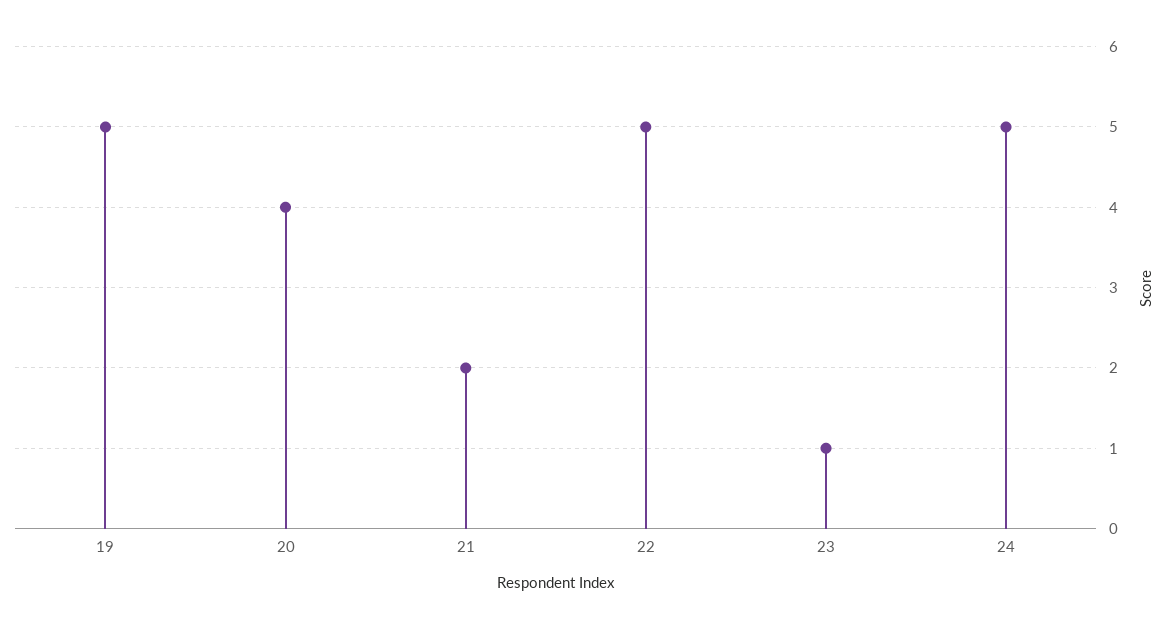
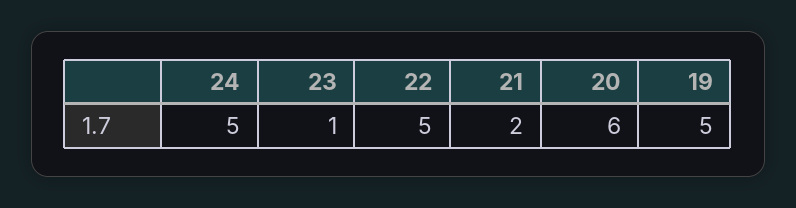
  {
    "19": 5,
-   "20": 4,
+   "20": 6,
    "21": 2,
    "22": 5,
    "23": 1,
    "24": 5
  }

